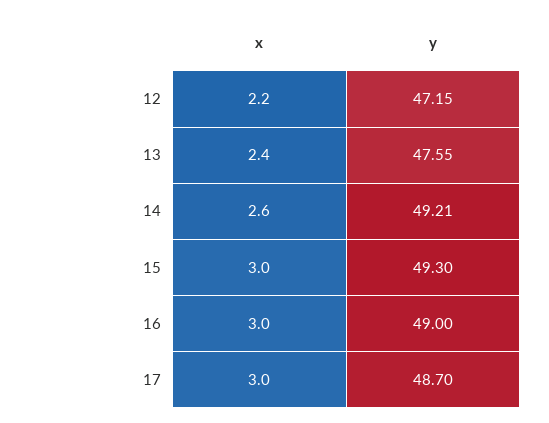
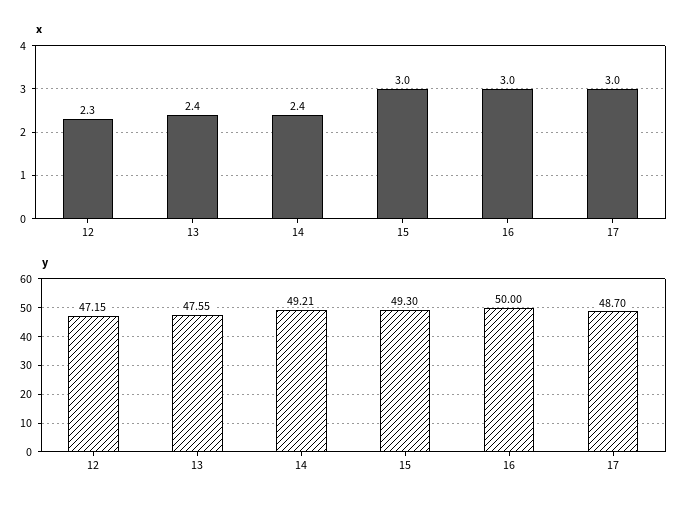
  {
    "x": {
-     "12": 2.2,
+     "12": 2.3,
      "13": 2.4,
-     "14": 2.6,
+     "14": 2.4,
      "15": 3,
      "16": 3,
      "17": 3
    },
    "y": {
      "12": 47.15,
      "13": 47.55,
      "14": 49.21,
      "15": 49.3,
-     "16": 49,
+     "16": 50,
      "17": 48.7
    }
  }

